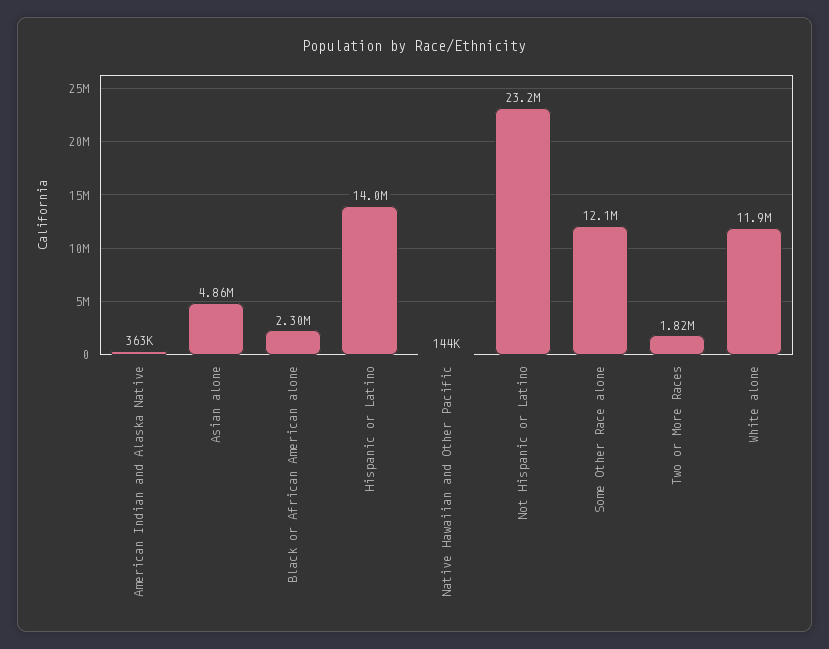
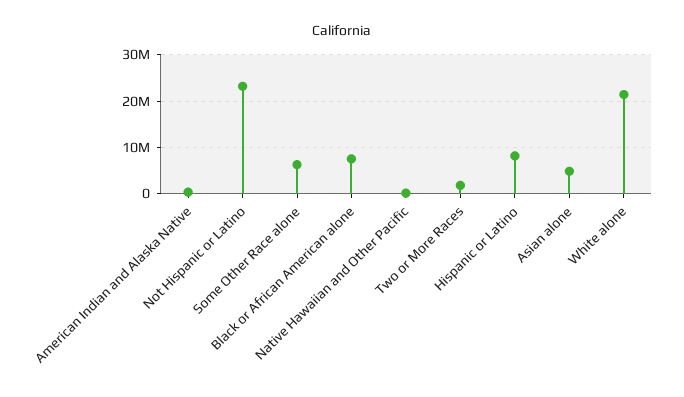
  {
    "American Indian and Alaska Native": 363000,
    "Asian alone": 4860000,
-   "Black or African American alone": 2300000,
+   "Black or African American alone": 8000000,
-   "Hispanic or Latino": 14000000,
+   "Hispanic or Latino": 8000000,
    "Native Hawaiian and Other Pacific": 144000,
    "Not Hispanic or Latino": 23200000,
-   "Some Other Race alone": 12100000,
+   "Some Other Race alone": 6000000,
    "Two or More Races": 1820000,
-   "White alone": 11900000
+   "White alone": 22000000
  }

